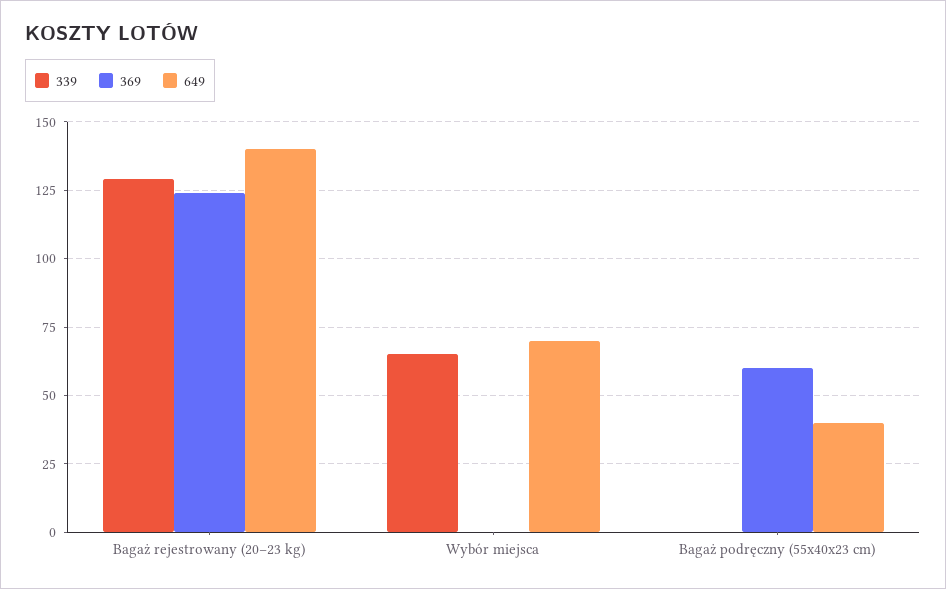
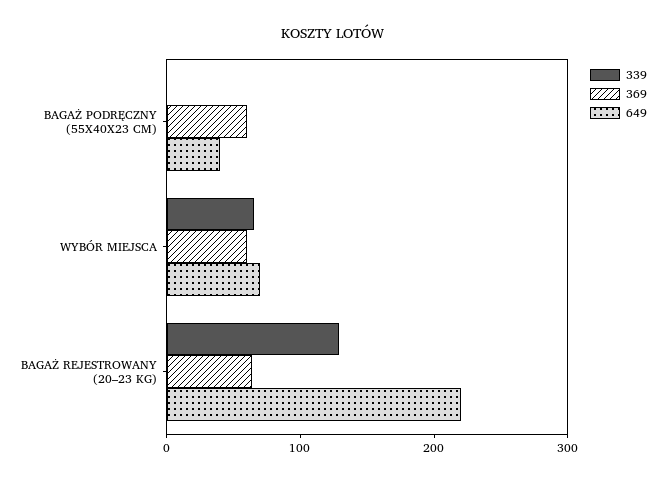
  {
    "339": {
      "Bagaż rejestrowany (20–23 kg)": 130,
      "Wybór miejsca": 65,
      "Bagaż podręczny (55x40x23 cm)": 0
    },
    "369": {
-     "Bagaż rejestrowany (20–23 kg)": 125,
+     "Bagaż rejestrowany (20–23 kg)": 60,
-     "Wybór miejsca": 0,
+     "Wybór miejsca": 60,
      "Bagaż podręczny (55x40x23 cm)": 60
    },
    "649": {
-     "Bagaż rejestrowany (20–23 kg)": 140,
+     "Bagaż rejestrowany (20–23 kg)": 220,
      "Wybór miejsca": 70,
      "Bagaż podręczny (55x40x23 cm)": 40
    }
  }

